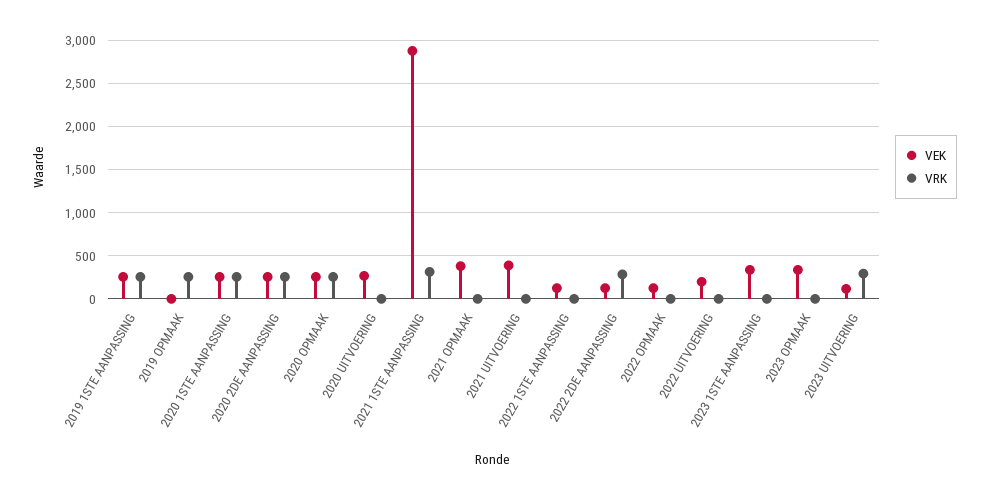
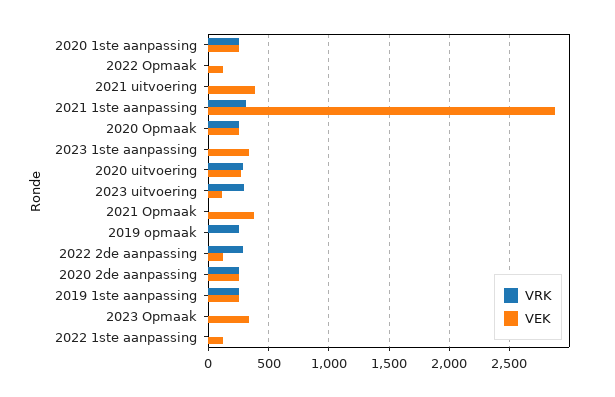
  {
    "VEK": {
      "2019 1STE AANPASSING": 250,
      "2019 OPMAAK": 0,
      "2020 1STE AANPASSING": 250,
      "2020 2DE AANPASSING": 250,
      "2020 OPMAAK": 250,
      "2020 UITVOERING": 250,
      "2021 1STE AANPASSING": 2900,
      "2021 OPMAAK": 400,
      "2021 UITVOERING": 400,
      "2022 1STE AANPASSING": 150,
      "2022 2DE AANPASSING": 150,
      "2022 OPMAAK": 150,
-     "2022 UITVOERING": 200,
      "2023 1STE AANPASSING": 350,
      "2023 OPMAAK": 350,
      "2023 UITVOERING": 100
    },
    "VRK": {
      "2019 1STE AANPASSING": 250,
      "2019 OPMAAK": 250,
      "2020 1STE AANPASSING": 250,
      "2020 2DE AANPASSING": 250,
      "2020 OPMAAK": 250,
-     "2020 UITVOERING": 0,
+     "2020 UITVOERING": 300,
      "2021 1STE AANPASSING": 300,
      "2021 OPMAAK": 0,
      "2021 UITVOERING": 0,
      "2022 1STE AANPASSING": 0,
      "2022 2DE AANPASSING": 300,
      "2022 OPMAAK": 0,
-     "2022 UITVOERING": 0,
      "2023 1STE AANPASSING": 0,
      "2023 OPMAAK": 0,
      "2023 UITVOERING": 300
    }
  }

